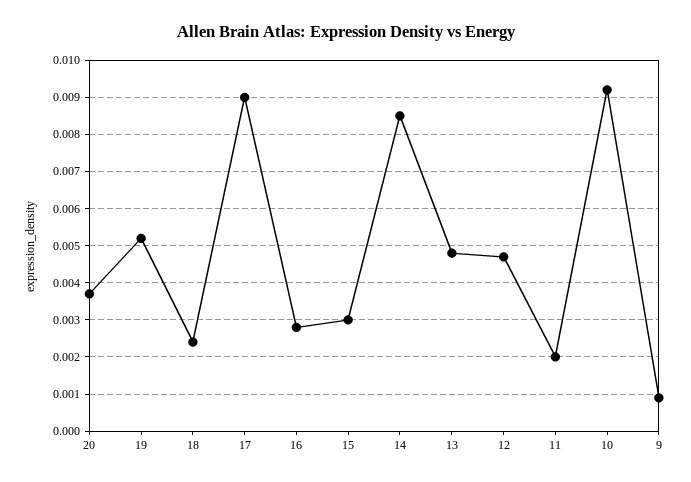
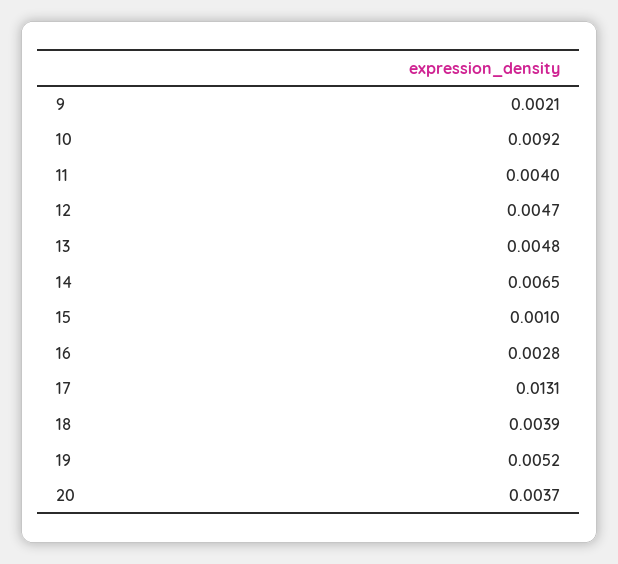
  {
    "20": 0.0037,
    "19": 0.0052,
-   "18": 0.0025,
+   "18": 0.0039,
-   "17": 0.009,
+   "17": 0.0131,
    "16": 0.0028,
-   "15": 0.003,
+   "15": 0.001,
-   "14": 0.0085,
+   "14": 0.0065,
    "13": 0.0048,
    "12": 0.0047,
-   "11": 0.002,
+   "11": 0.004,
    "10": 0.0092,
-   "9": 0.001
+   "9": 0.0021
  }

